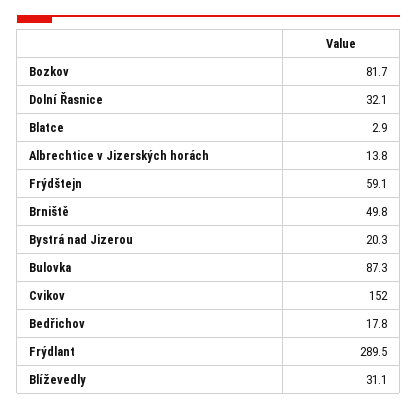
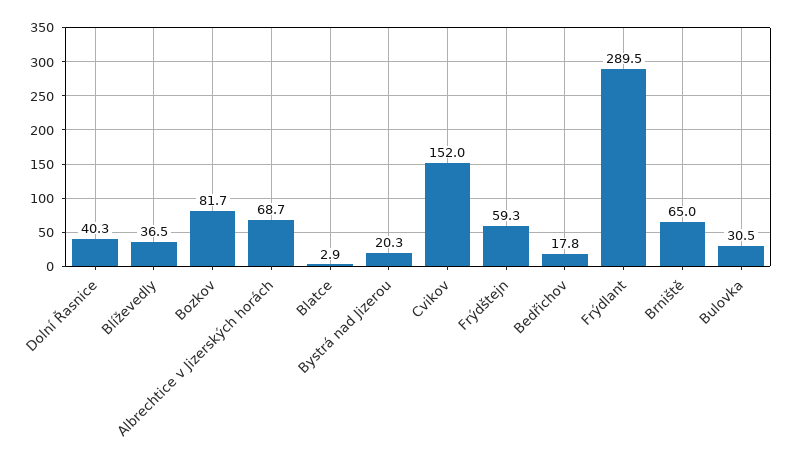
  {
    "Bozkov": 81.7,
-   "Dolní Řasnice": 32.1,
+   "Dolní Řasnice": 40.3,
    "Blatce": 2.9,
-   "Albrechtice v Jizerských horách": 13.8,
+   "Albrechtice v Jizerských horách": 68.7,
-   "Frýdštejn": 59.1,
+   "Frýdštejn": 59.3,
-   "Brniště": 49.8,
+   "Brniště": 65,
    "Bystrá nad Jizerou": 20.3,
-   "Bulovka": 87.3,
+   "Bulovka": 30.5,
    "Cvikov": 152,
    "Bedřichov": 17.8,
    "Frýdlant": 289.5,
-   "Blíževedly": 31.1
+   "Blíževedly": 36.5
  }

